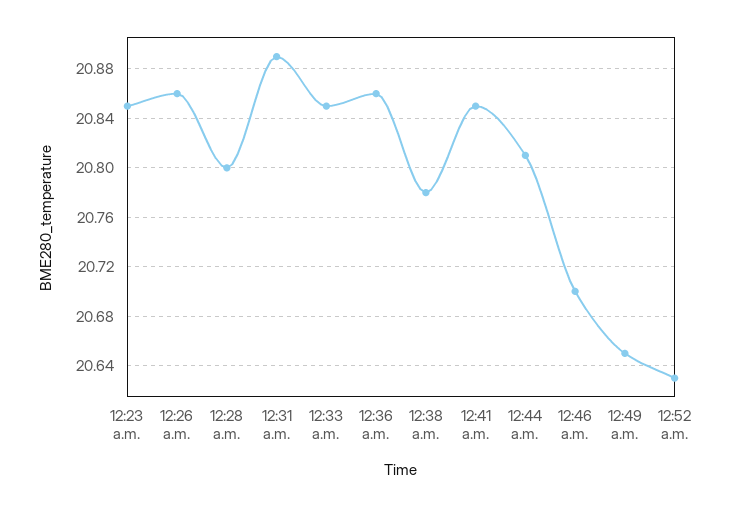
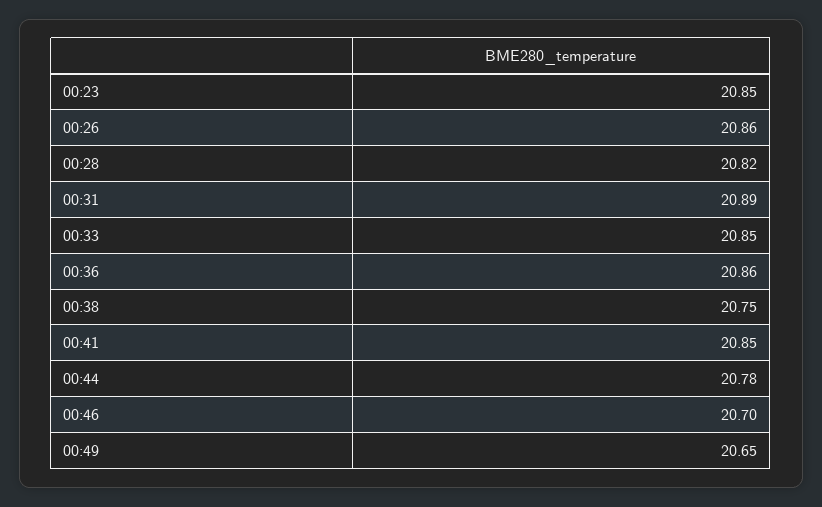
  {
    "12:23 a.m.": 20.85,
    "12:26 a.m.": 20.86,
-   "12:28 a.m.": 20.8,
+   "12:28 a.m.": 20.82,
    "12:31 a.m.": 20.89,
    "12:33 a.m.": 20.85,
    "12:36 a.m.": 20.86,
-   "12:38 a.m.": 20.78,
+   "12:38 a.m.": 20.75,
    "12:41 a.m.": 20.85,
-   "12:44 a.m.": 20.81,
+   "12:44 a.m.": 20.78,
    "12:46 a.m.": 20.7,
-   "12:49 a.m.": 20.65,
+   "12:49 a.m.": 20.65
-   "12:52 a.m.": 20.63
  }

